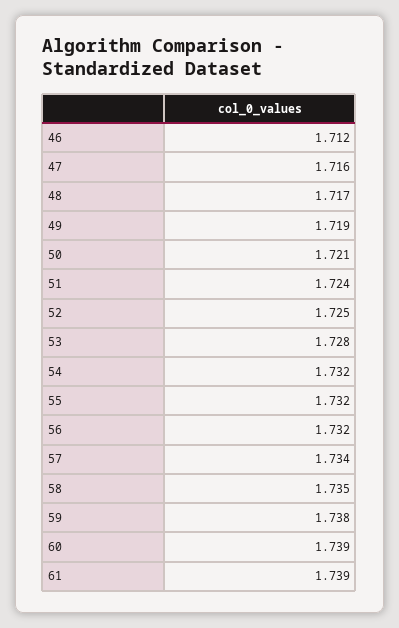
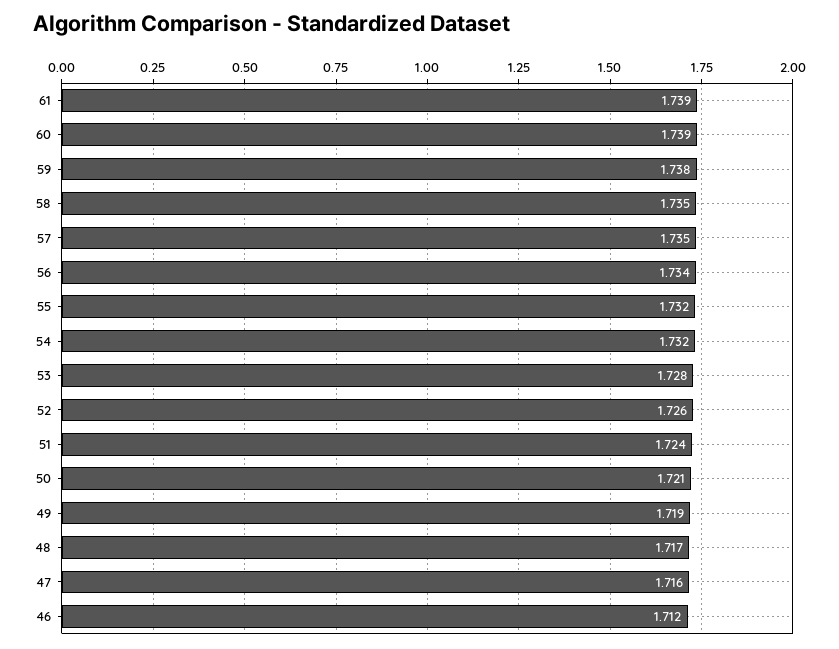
  {
    "46": 1.712,
    "47": 1.716,
    "48": 1.717,
    "49": 1.719,
    "50": 1.721,
    "51": 1.724,
-   "52": 1.725,
+   "52": 1.726,
    "53": 1.728,
    "54": 1.732,
    "55": 1.732,
-   "56": 1.732,
+   "56": 1.734,
-   "57": 1.734,
+   "57": 1.735,
    "58": 1.735,
    "59": 1.738,
    "60": 1.739,
    "61": 1.739
  }

